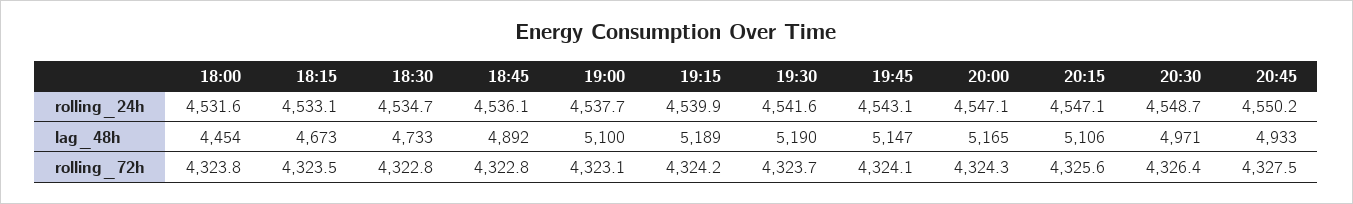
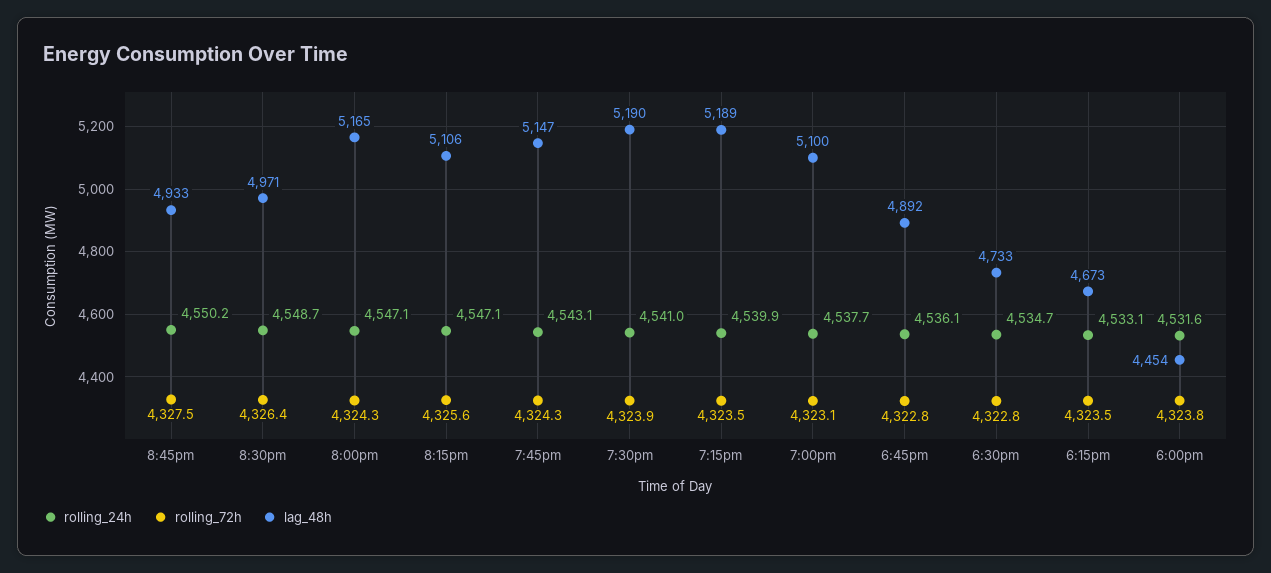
  {
    "rolling_24h": {
      "18:00": 4531.6,
      "18:15": 4533.1,
      "18:30": 4534.7,
      "18:45": 4536.1,
      "19:00": 4537.7,
      "19:15": 4539.9,
-     "19:30": 4541.6,
+     "19:30": 4541,
      "19:45": 4543.1,
      "20:00": 4547.1,
      "20:15": 4547.1,
      "20:30": 4548.7,
      "20:45": 4550.2
    },
    "lag_48h": {
      "18:00": 4454,
      "18:15": 4673,
      "18:30": 4733,
      "18:45": 4892,
      "19:00": 5100,
      "19:15": 5189,
      "19:30": 5190,
      "19:45": 5147,
      "20:00": 5165,
      "20:15": 5106,
      "20:30": 4971,
      "20:45": 4933
    },
    "rolling_72h": {
      "18:00": 4323.8,
      "18:15": 4323.5,
      "18:30": 4322.8,
      "18:45": 4322.8,
      "19:00": 4323.1,
-     "19:15": 4324.2,
+     "19:15": 4323.5,
-     "19:30": 4323.7,
+     "19:30": 4323.9,
-     "19:45": 4324.1,
+     "19:45": 4324.3,
      "20:00": 4324.3,
      "20:15": 4325.6,
      "20:30": 4326.4,
      "20:45": 4327.5
    }
  }

